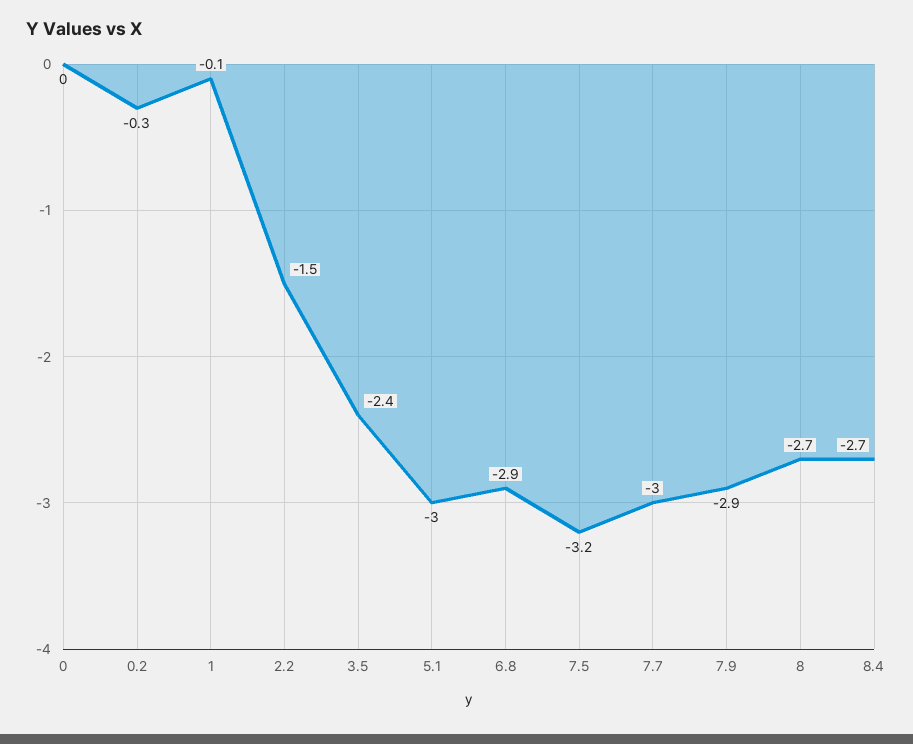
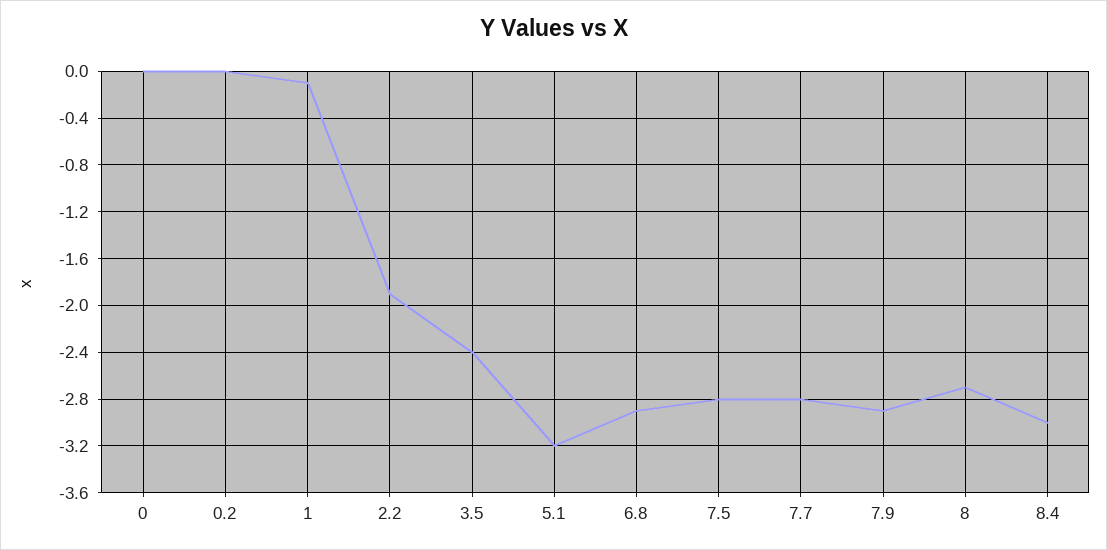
  {
    "0": 0,
-   "0.2": -0.3,
+   "0.2": 0,
    "1": -0.1,
-   "2.2": -1.5,
+   "2.2": -1.9,
    "3.5": -2.4,
-   "5.1": -3,
+   "5.1": -3.2,
    "6.8": -2.9,
-   "7.5": -3.2,
+   "7.5": -2.8,
-   "7.7": -3,
+   "7.7": -2.8,
    "7.9": -2.9,
    "8": -2.7,
-   "8.4": -2.7
+   "8.4": -3
  }

